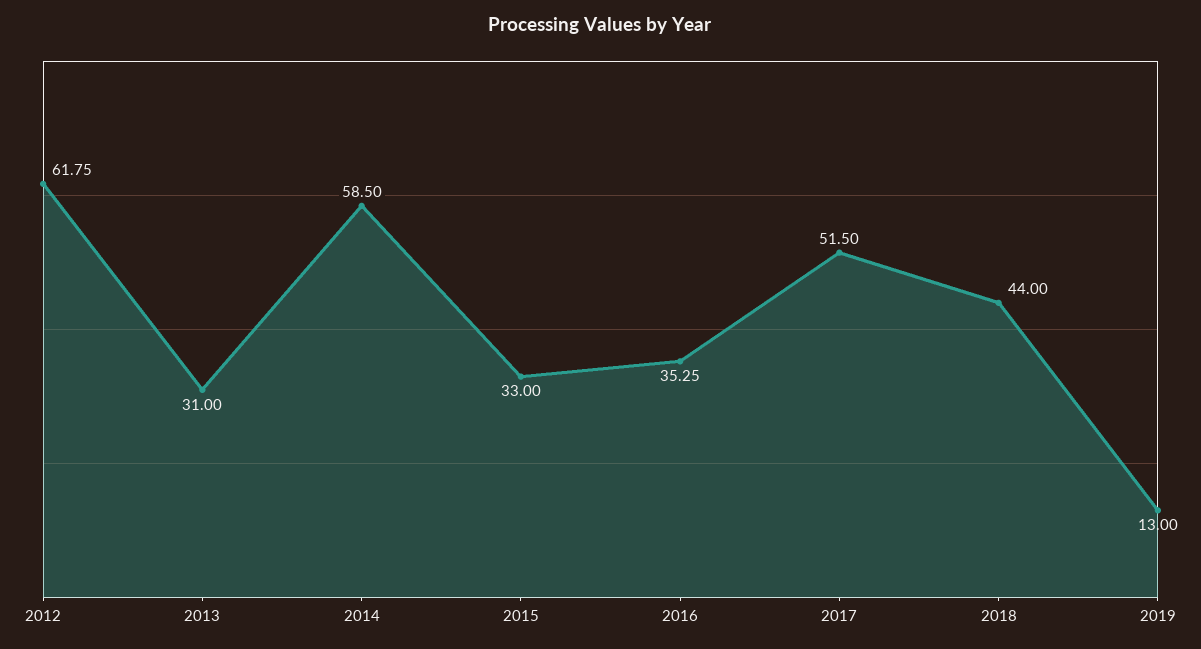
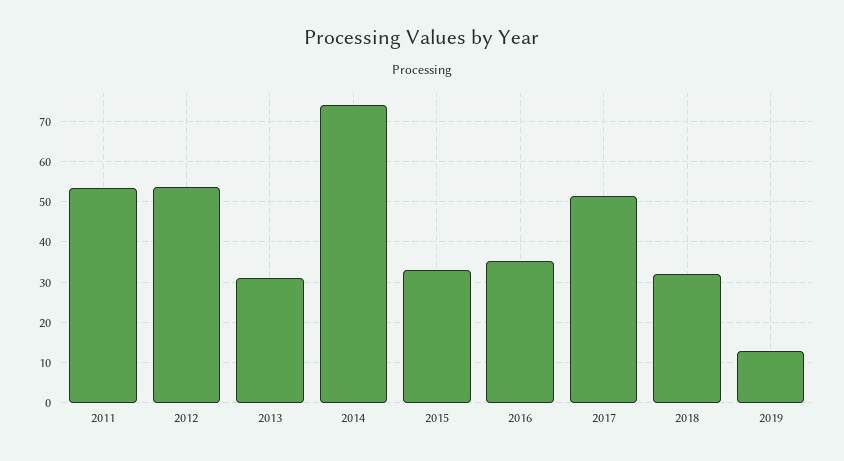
  {
-   "2012": 61.75,
+   "2012": 54,
    "2013": 31,
-   "2014": 58.5,
+   "2014": 74,
    "2015": 33,
    "2016": 35.25,
    "2017": 51.5,
-   "2018": 44,
+   "2018": 32,
-   "2019": 13
+   "2019": 13,
+   "2011": 54
  }

